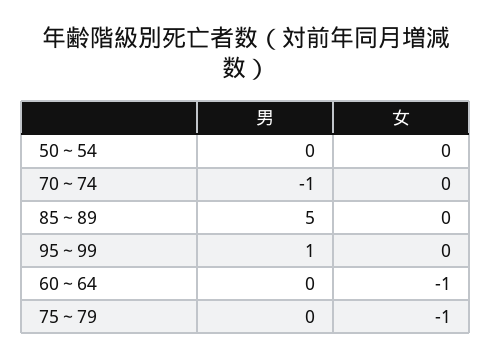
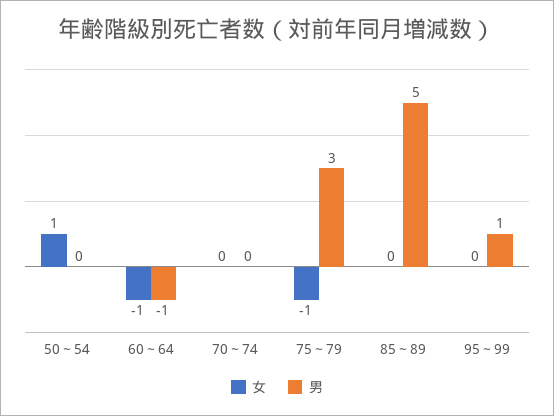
  {
    "男": {
      "50～54": 0,
-     "70～74": -1,
+     "70～74": 0,
      "85～89": 5,
      "95～99": 1,
-     "60～64": 0,
+     "60～64": -1,
-     "75～79": 0
+     "75～79": 3
    },
    "女": {
-     "50～54": 0,
+     "50～54": 1,
      "70～74": 0,
      "85～89": 0,
      "95～99": 0,
      "60～64": -1,
      "75～79": -1
    }
  }

